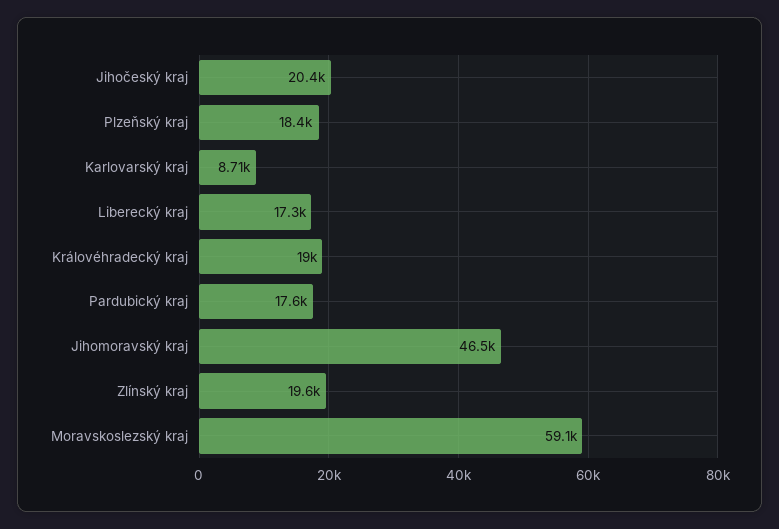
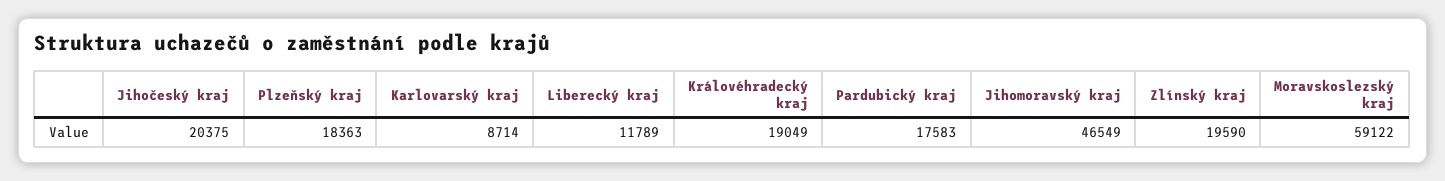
  {
    "Jihočeský kraj": 20375,
    "Plzeňský kraj": 18363,
    "Karlovarský kraj": 8714,
-   "Liberecký kraj": 17300,
+   "Liberecký kraj": 11789,
    "Královéhradecký kraj": 19049,
    "Pardubický kraj": 17583,
    "Jihomoravský kraj": 46549,
    "Zlínský kraj": 19590,
    "Moravskoslezský kraj": 59122
  }

